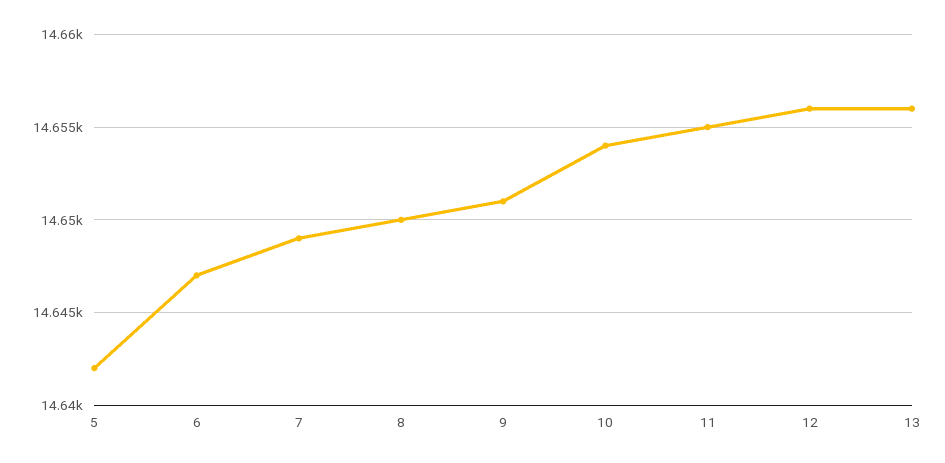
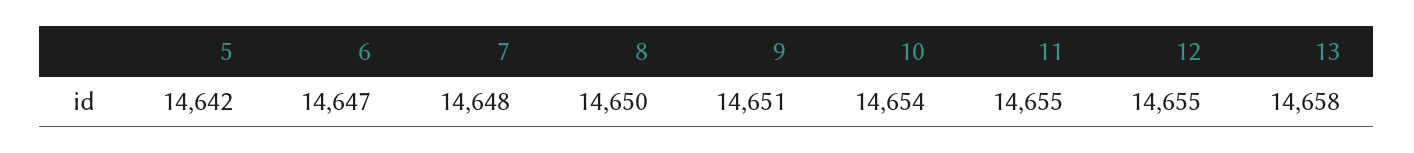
  {
    "5": 14642,
    "6": 14647,
-   "7": 14649,
+   "7": 14648,
    "8": 14650,
    "9": 14651,
    "10": 14654,
    "11": 14655,
-   "12": 14656,
+   "12": 14655,
-   "13": 14656
+   "13": 14658
  }

